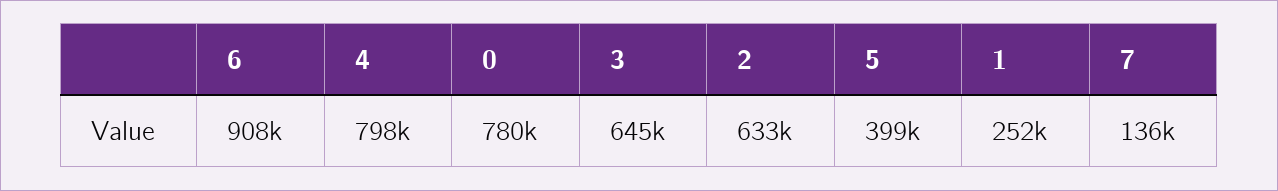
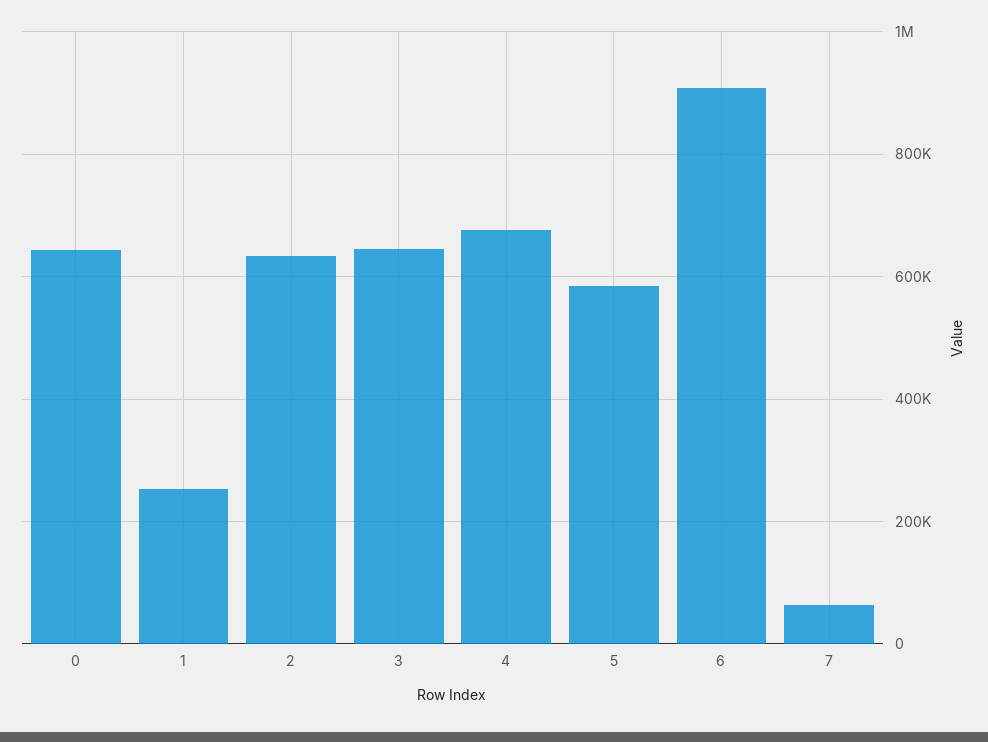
  {
    "6": 908000,
-   "4": 798000,
+   "4": 680000,
-   "0": 780000,
+   "0": 640000,
    "3": 645000,
    "2": 633000,
-   "5": 399000,
+   "5": 580000,
    "1": 252000,
-   "7": 136000
+   "7": 60000
  }

